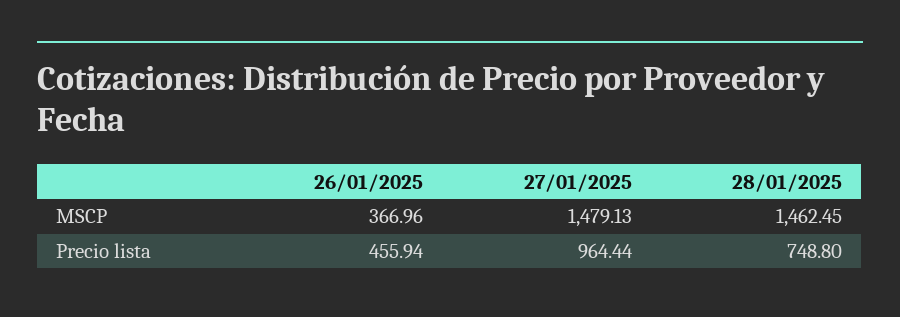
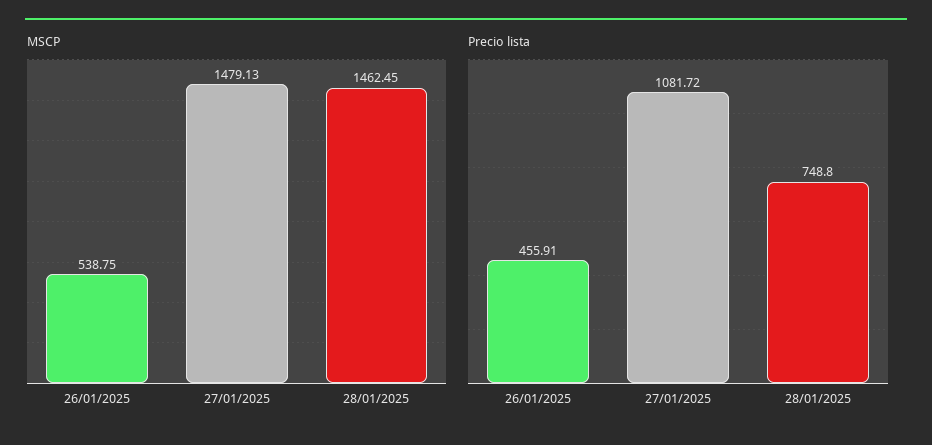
  {
    "MSCP": {
-     "26/01/2025": 366.96,
+     "26/01/2025": 538.75,
      "27/01/2025": 1479.13,
      "28/01/2025": 1462.45
    },
    "Precio lista": {
-     "26/01/2025": 455.94,
+     "26/01/2025": 455.91,
-     "27/01/2025": 964.44,
+     "27/01/2025": 1081.72,
      "28/01/2025": 748.8
    }
  }

